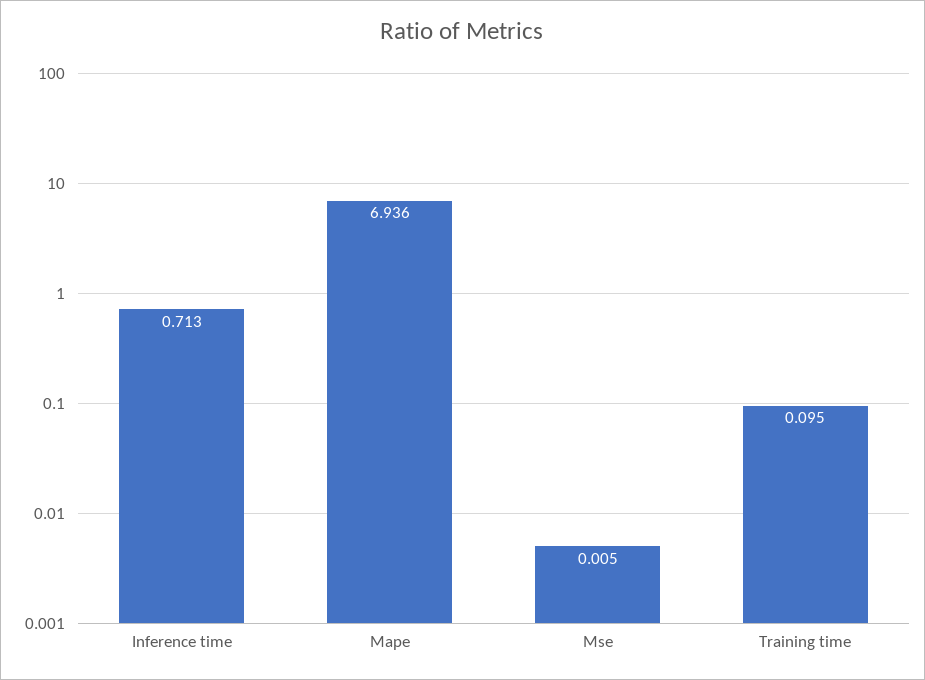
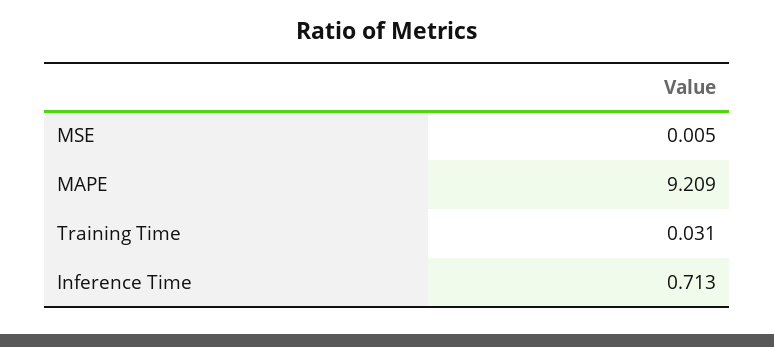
  {
    "Inference time": 0.713,
-   "Mape": 6.936,
+   "Mape": 9.209,
    "Mse": 0.005,
-   "Training time": 0.095
+   "Training time": 0.031
  }

